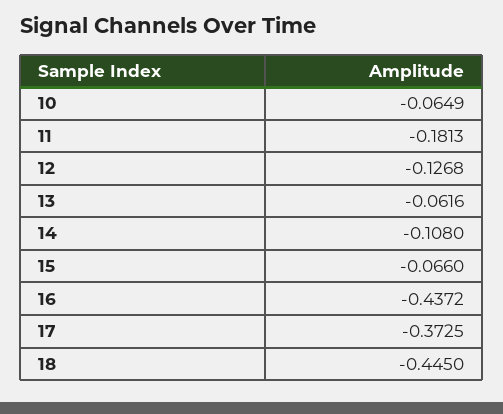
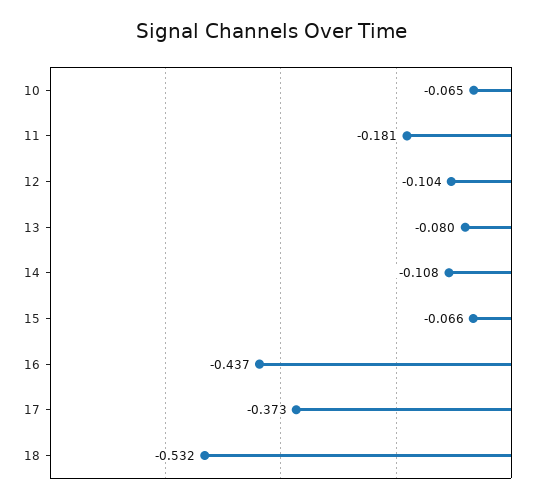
  {
    "10": -0.0649,
    "11": -0.1813,
-   "12": -0.1268,
+   "12": -0.104,
-   "13": -0.0616,
+   "13": -0.08,
    "14": -0.108,
    "15": -0.066,
    "16": -0.4372,
    "17": -0.3725,
-   "18": -0.445
+   "18": -0.532
  }

